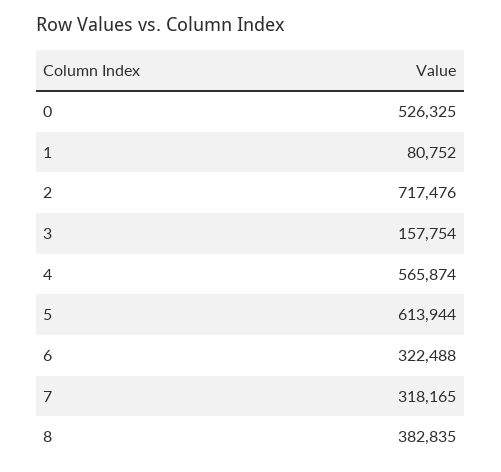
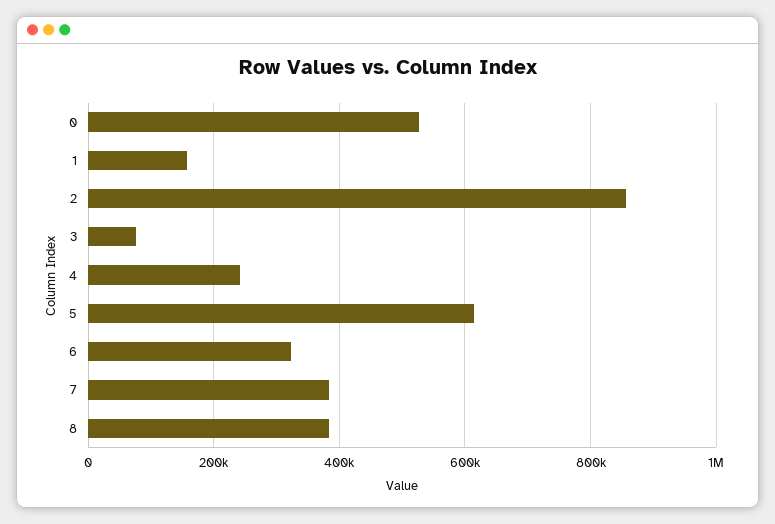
  {
    "0": 526325,
-   "1": 80752,
+   "1": 160000,
-   "2": 717476,
+   "2": 860000,
-   "3": 157754,
+   "3": 80000,
-   "4": 565874,
+   "4": 240000,
    "5": 613944,
    "6": 322488,
-   "7": 318165,
+   "7": 380000,
    "8": 382835
  }

